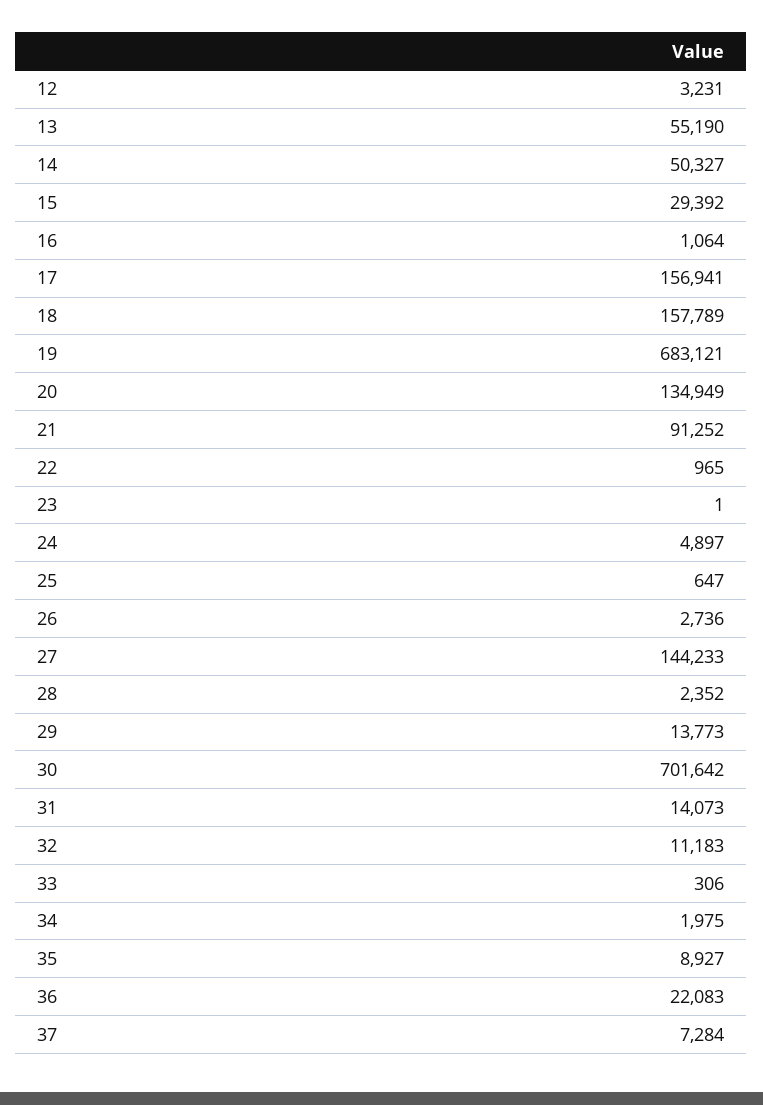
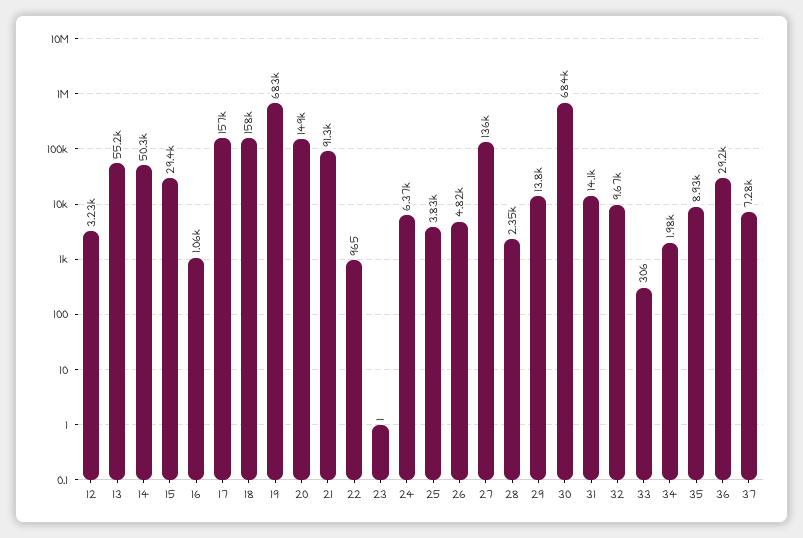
  {
    "12": 3231,
    "13": 55190,
    "14": 50327,
    "15": 29392,
    "16": 1064,
    "17": 156941,
    "18": 157789,
    "19": 683121,
-   "20": 134949,
+   "20": 149000,
    "21": 91252,
    "22": 965,
    "23": 1,
-   "24": 4897,
+   "24": 6370,
-   "25": 647,
+   "25": 3830,
-   "26": 2736,
+   "26": 4820,
-   "27": 144233,
+   "27": 136000,
    "28": 2352,
    "29": 13773,
-   "30": 701642,
+   "30": 684000,
    "31": 14073,
-   "32": 11183,
+   "32": 9670,
    "33": 306,
    "34": 1975,
    "35": 8927,
-   "36": 22083,
+   "36": 29200,
    "37": 7284
  }

